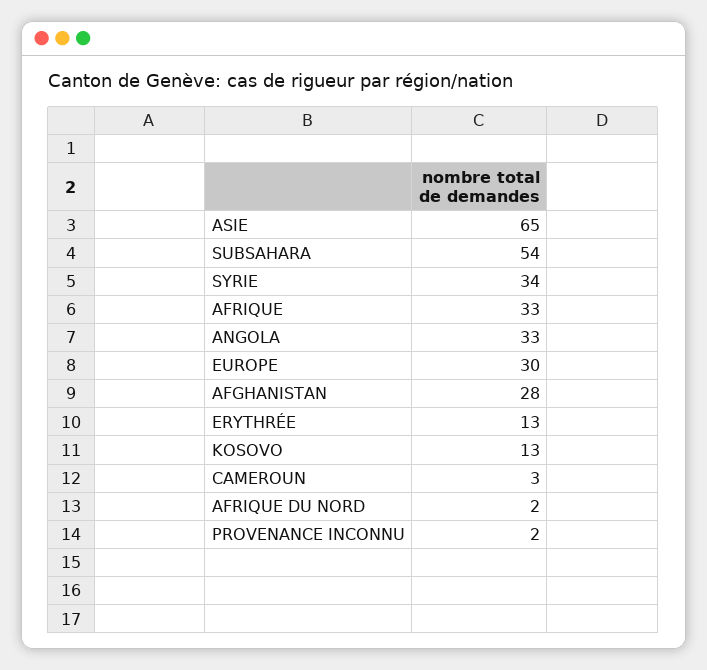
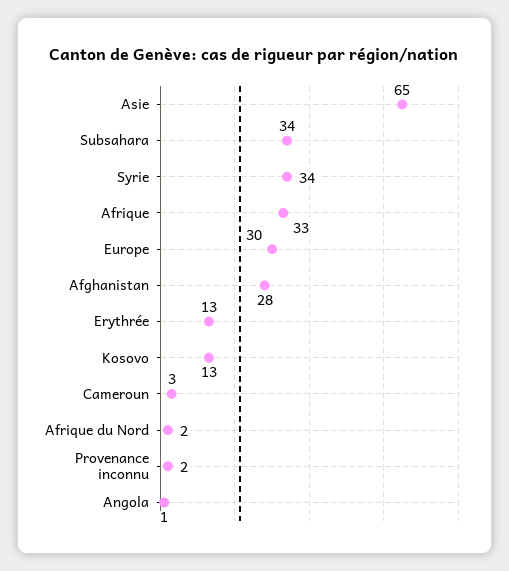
  {
    "ASIE": 65,
-   "SUBSAHARA": 54,
+   "SUBSAHARA": 34,
    "SYRIE": 34,
    "AFRIQUE": 33,
-   "ANGOLA": 33,
+   "ANGOLA": 1,
    "EUROPE": 30,
    "AFGHANISTAN": 28,
    "ERYTHRÉE": 13,
    "KOSOVO": 13,
    "CAMEROUN": 3,
    "AFRIQUE DU NORD": 2,
    "PROVENANCE INCONNU": 2
  }

